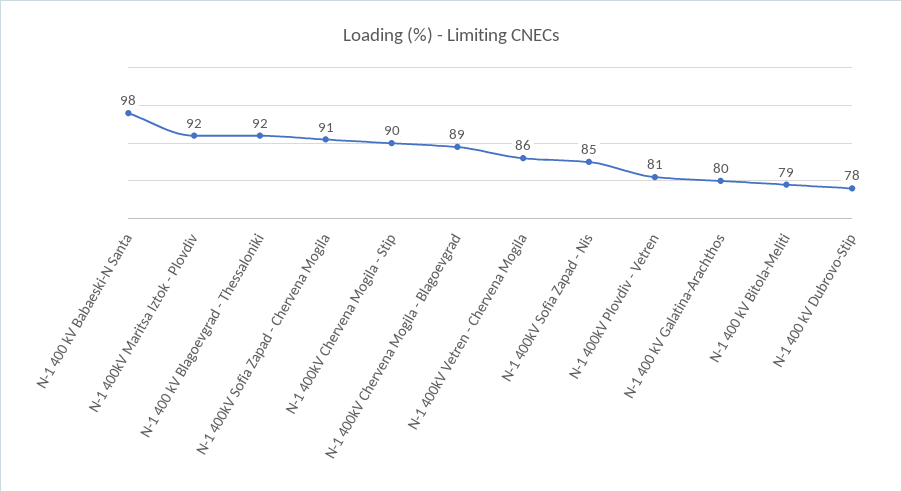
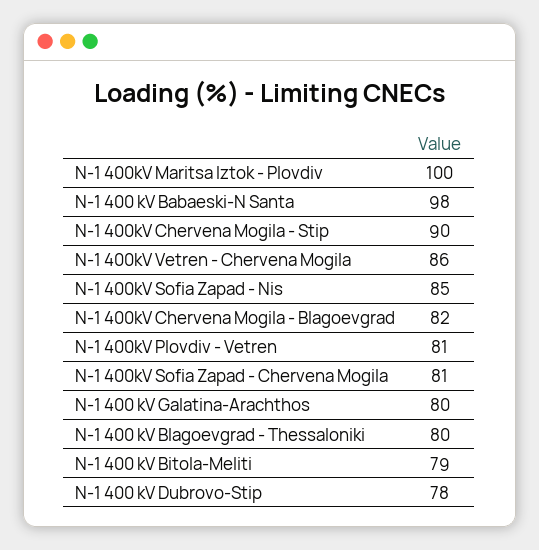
  {
    "N-1 400 kV Babaeski-N Santa": 98,
-   "N-1 400kV Maritsa Iztok - Plovdiv": 92,
+   "N-1 400kV Maritsa Iztok - Plovdiv": 100,
-   "N-1 400 kV Blagoevgrad - Thessaloniki": 92,
+   "N-1 400 kV Blagoevgrad - Thessaloniki": 80,
-   "N-1 400kV Sofia Zapad - Chervena Mogila": 91,
+   "N-1 400kV Sofia Zapad - Chervena Mogila": 81,
    "N-1 400kV Chervena Mogila - Stip": 90,
-   "N-1 400kV Chervena Mogila - Blagoevgrad": 89,
+   "N-1 400kV Chervena Mogila - Blagoevgrad": 82,
    "N-1 400kV Vetren - Chervena Mogila": 86,
    "N-1 400kV Sofia Zapad - Nis": 85,
    "N-1 400kV Plovdiv - Vetren": 81,
    "N-1 400 kV Galatina-Arachthos": 80,
    "N-1 400 kV Bitola-Meliti": 79,
    "N-1 400 kV Dubrovo-Stip": 78
  }

